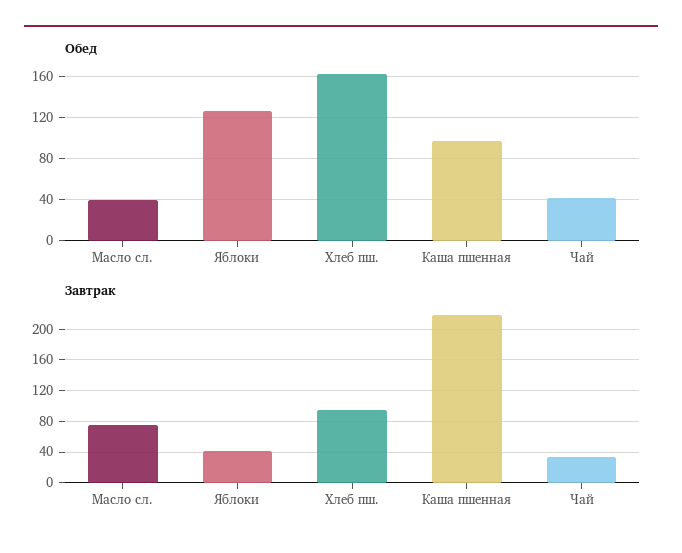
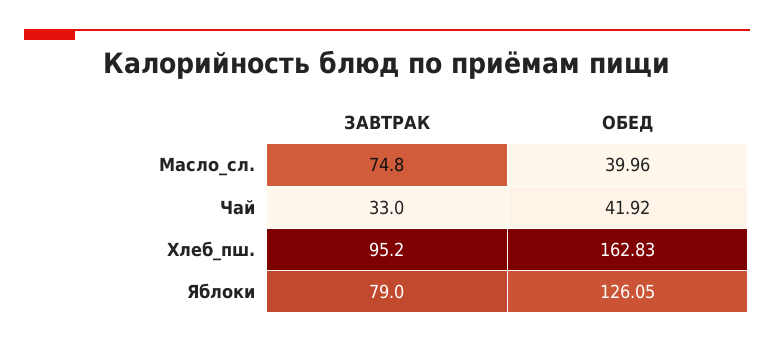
  {
    "Обед": {
      "Масло сл.": 39.96,
      "Яблоки": 126.05,
      "Хлеб пш.": 162.83,
-     "Каша пшенная": 100,
      "Чай": 41.92
    },
    "Завтрак": {
      "Масло сл.": 74.8,
-     "Яблоки": 40,
+     "Яблоки": 79,
      "Хлеб пш.": 95.2,
-     "Каша пшенная": 220,
      "Чай": 33
    }
  }

